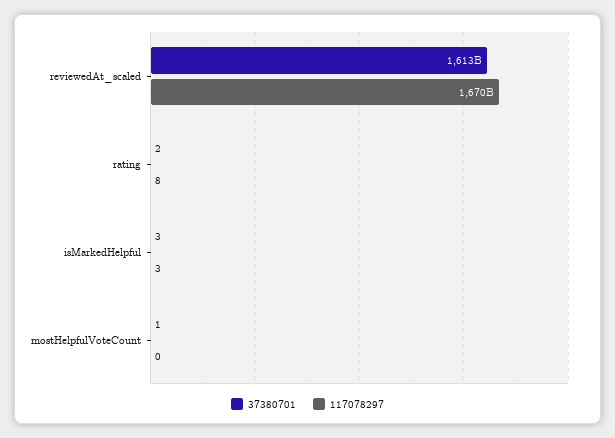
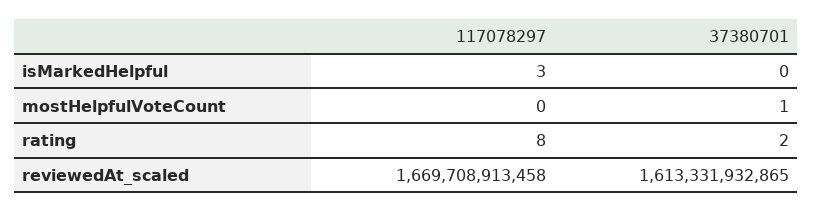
  {
    "37380701": {
      "reviewedAt_scaled": 1613331932865,
      "rating": 2,
-     "isMarkedHelpful": 3,
+     "isMarkedHelpful": 0,
      "mostHelpfulVoteCount": 1
    },
    "117078297": {
      "reviewedAt_scaled": 1669708913458,
      "rating": 8,
      "isMarkedHelpful": 3,
      "mostHelpfulVoteCount": 0
    }
  }

